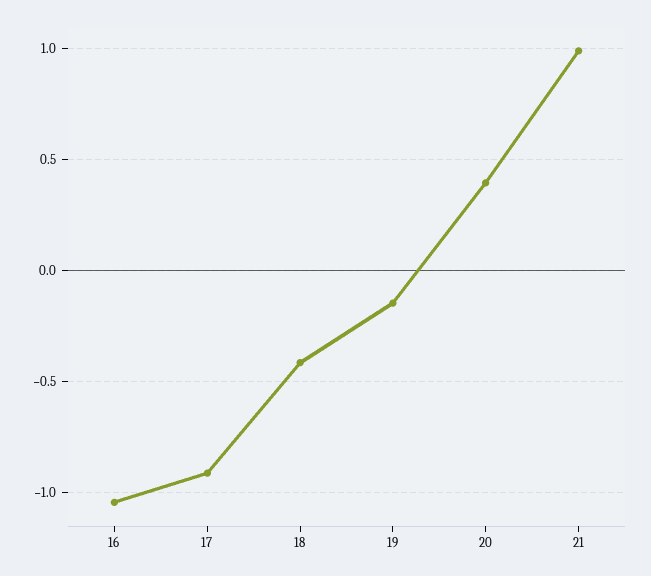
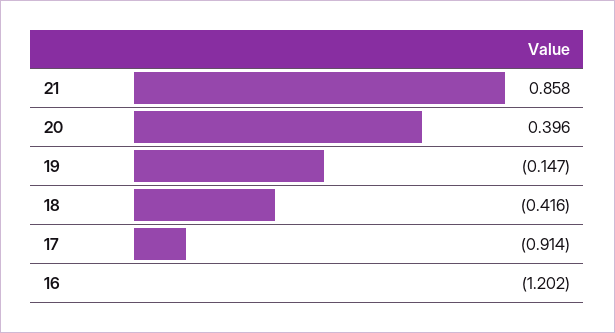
  {
-   "16": -1.05,
+   "16": -1.202,
    "17": -0.914,
    "18": -0.416,
    "19": -0.147,
    "20": 0.396,
-   "21": 1
+   "21": 0.858
  }

